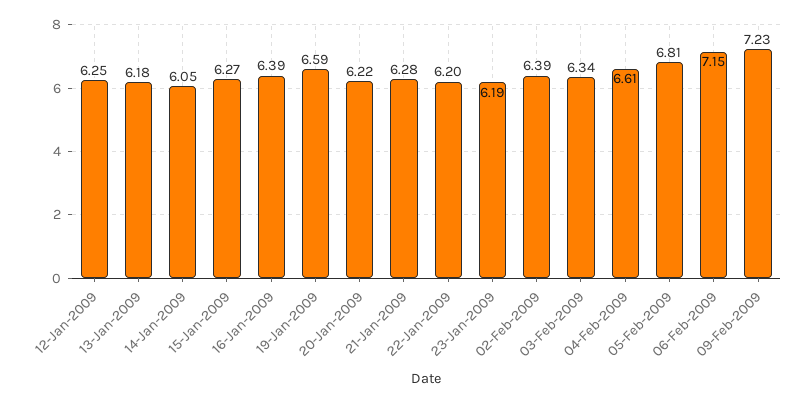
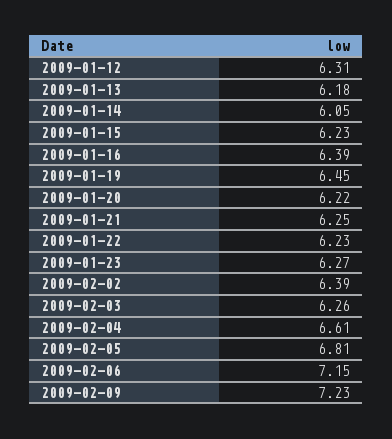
  {
-   "12-Jan-2009": 6.25,
+   "12-Jan-2009": 6.31,
    "13-Jan-2009": 6.18,
    "14-Jan-2009": 6.05,
-   "15-Jan-2009": 6.27,
+   "15-Jan-2009": 6.23,
    "16-Jan-2009": 6.39,
-   "19-Jan-2009": 6.59,
+   "19-Jan-2009": 6.45,
    "20-Jan-2009": 6.22,
-   "21-Jan-2009": 6.28,
+   "21-Jan-2009": 6.25,
-   "22-Jan-2009": 6.2,
+   "22-Jan-2009": 6.23,
-   "23-Jan-2009": 6.19,
+   "23-Jan-2009": 6.27,
    "02-Feb-2009": 6.39,
-   "03-Feb-2009": 6.34,
+   "03-Feb-2009": 6.26,
    "04-Feb-2009": 6.61,
    "05-Feb-2009": 6.81,
    "06-Feb-2009": 7.15,
    "09-Feb-2009": 7.23
  }

